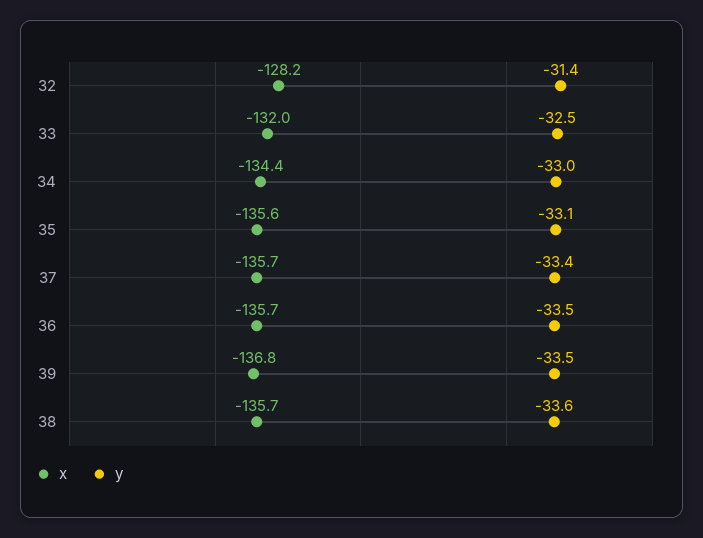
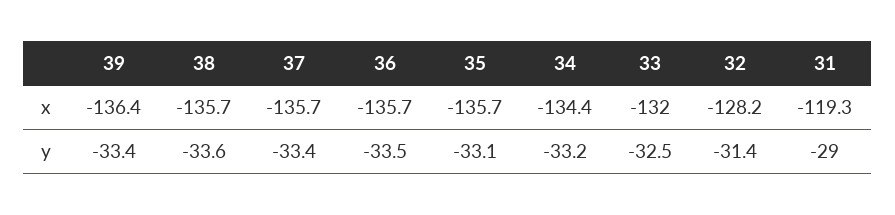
  {
    "x": {
      "32": -128.2,
      "33": -132,
      "34": -134.4,
-     "35": -135.6,
+     "35": -135.7,
      "37": -135.7,
      "36": -135.7,
-     "39": -136.8,
+     "39": -136.4,
-     "38": -135.7
+     "38": -135.7,
+     "31": -119.3
    },
    "y": {
      "32": -31.4,
      "33": -32.5,
-     "34": -33,
+     "34": -33.2,
      "35": -33.1,
      "37": -33.4,
      "36": -33.5,
-     "39": -33.5,
+     "39": -33.4,
-     "38": -33.6
+     "38": -33.6,
+     "31": -29
    }
  }

